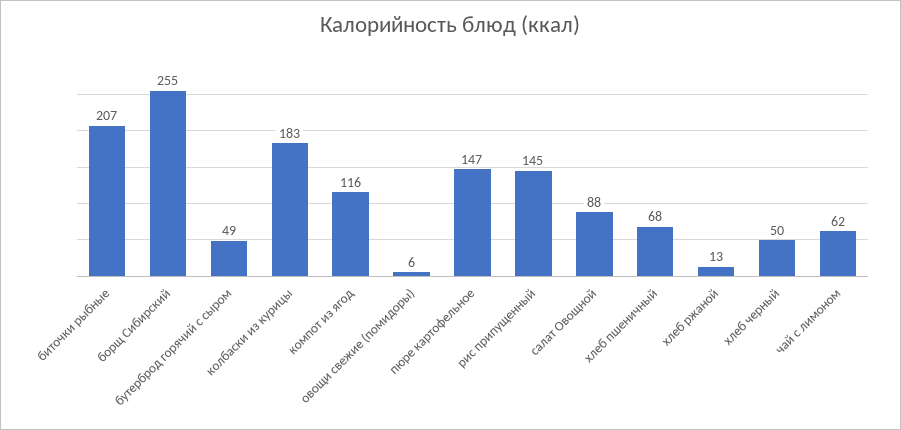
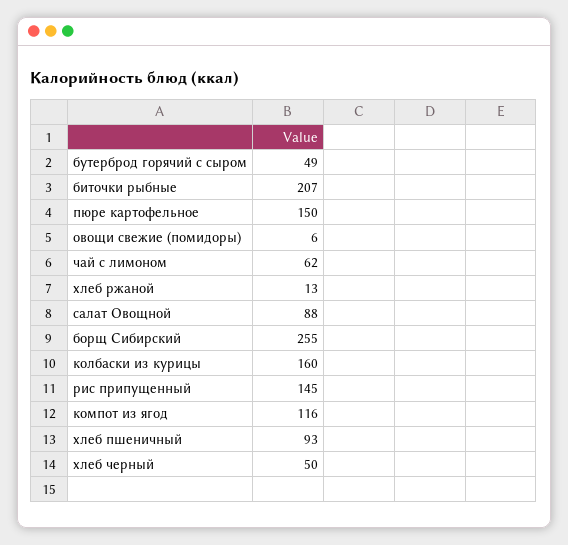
  {
    "биточки рыбные": 207,
    "борщ Сибирский": 255,
    "бутерброд горячий с сыром": 49,
-   "колбаски из курицы": 183,
+   "колбаски из курицы": 160,
    "компот из ягод": 116,
    "овощи свежие (помидоры)": 6,
-   "пюре картофельное": 147,
+   "пюре картофельное": 150,
    "рис припущенный": 145,
    "салат Овощной": 88,
-   "хлеб пшеничный": 68,
+   "хлеб пшеничный": 93,
    "хлеб ржаной": 13,
    "хлеб черный": 50,
    "чай с лимоном": 62
  }

